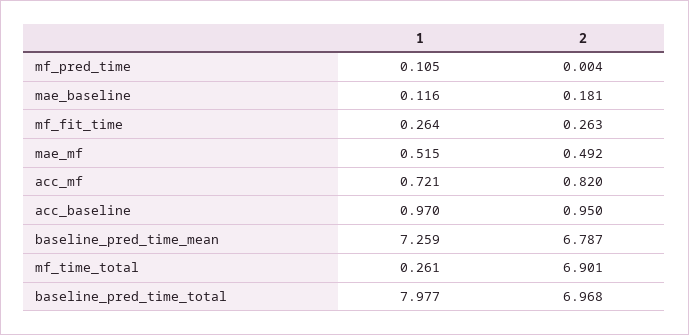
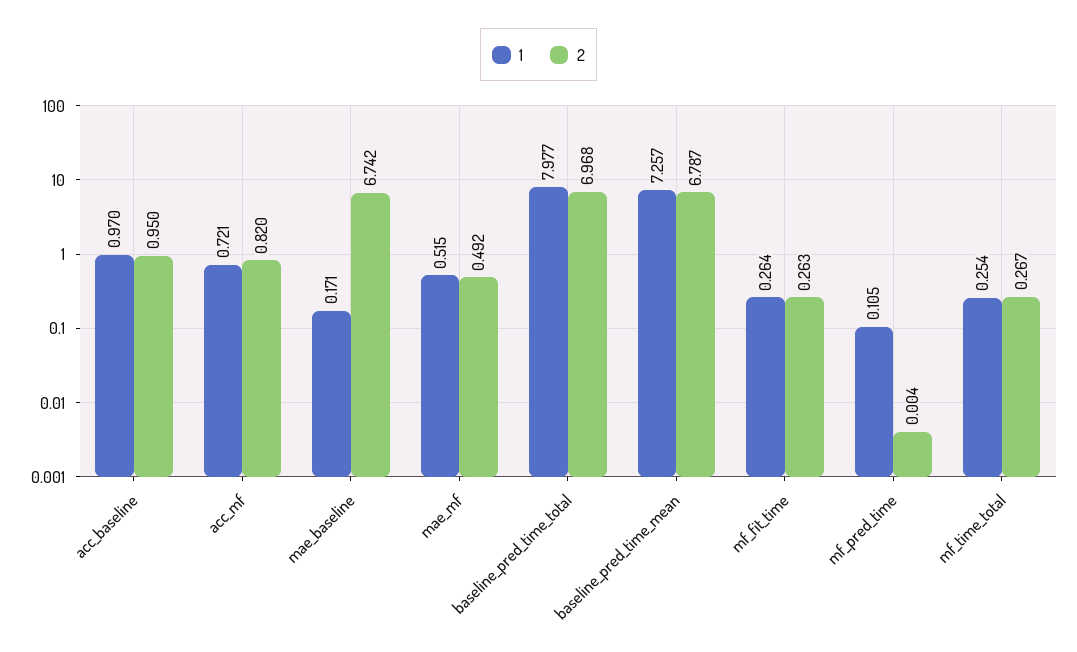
  {
    "1": {
      "mf_pred_time": 0.105,
-     "mae_baseline": 0.116,
+     "mae_baseline": 0.171,
      "mf_fit_time": 0.264,
      "mae_mf": 0.515,
      "acc_mf": 0.721,
      "acc_baseline": 0.97,
-     "baseline_pred_time_mean": 7.259,
+     "baseline_pred_time_mean": 7.257,
-     "mf_time_total": 0.261,
+     "mf_time_total": 0.254,
      "baseline_pred_time_total": 7.977
    },
    "2": {
      "mf_pred_time": 0.004,
-     "mae_baseline": 0.181,
+     "mae_baseline": 6.742,
      "mf_fit_time": 0.263,
      "mae_mf": 0.492,
      "acc_mf": 0.82,
      "acc_baseline": 0.95,
      "baseline_pred_time_mean": 6.787,
-     "mf_time_total": 6.901,
+     "mf_time_total": 0.267,
      "baseline_pred_time_total": 6.968
    }
  }

